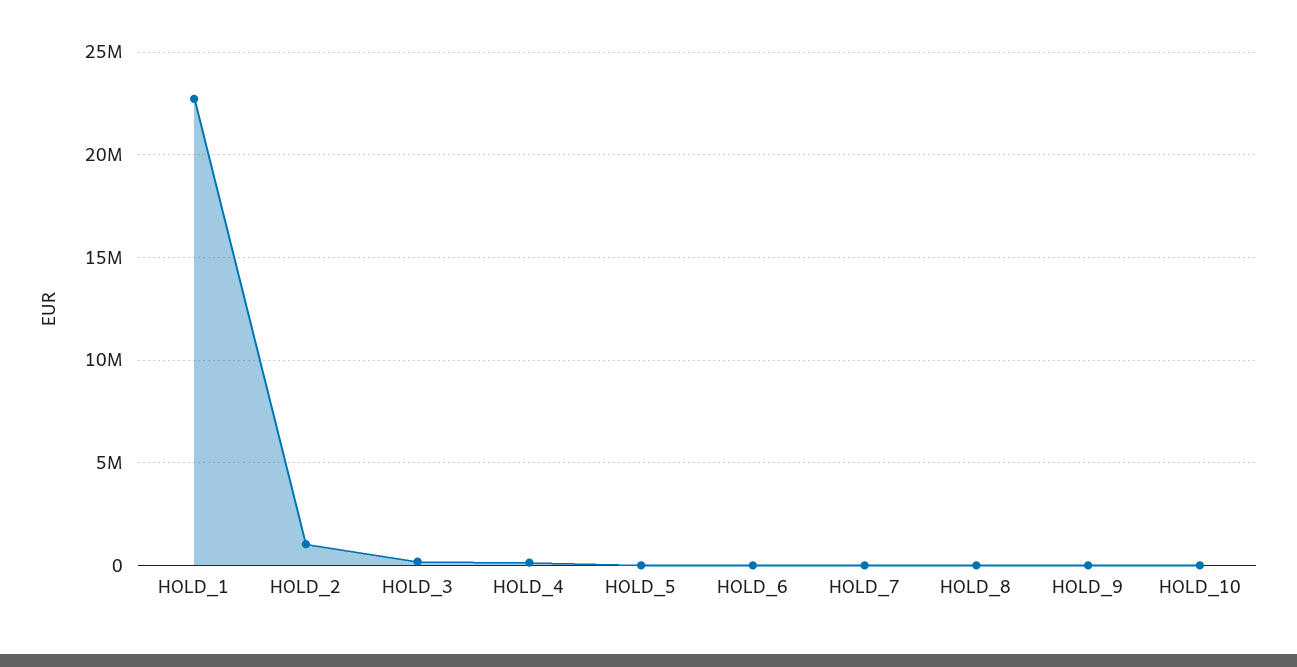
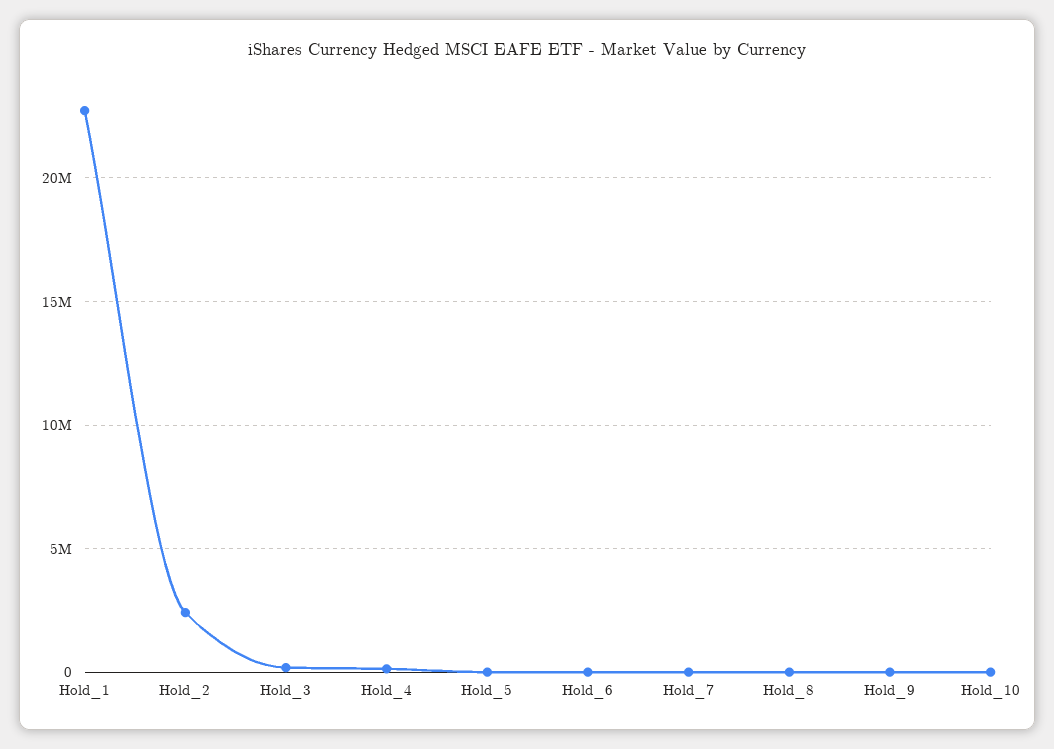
  {
    "HOLD_1": 22500000,
-   "HOLD_2": 1000000,
+   "HOLD_2": 2500000,
    "HOLD_3": 0,
    "HOLD_4": 0,
    "HOLD_5": 0,
    "HOLD_6": 0,
    "HOLD_7": 0,
    "HOLD_8": 0,
    "HOLD_9": 0,
    "HOLD_10": 0
  }

